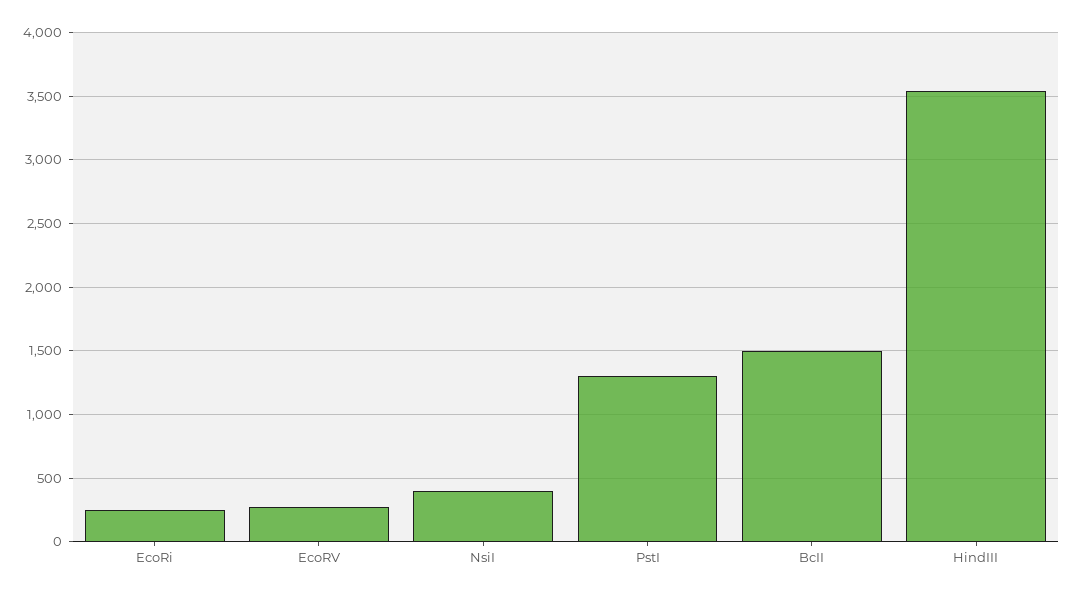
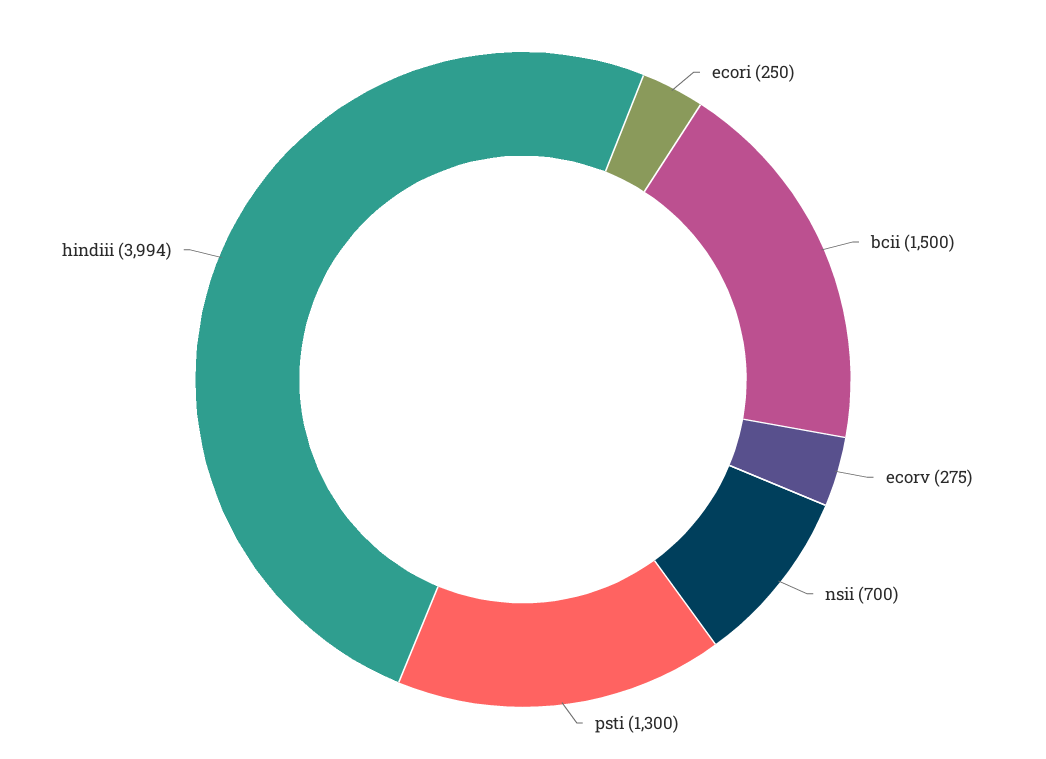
  {
    "EcoRi": 250,
    "EcoRV": 275,
-   "NsiI": 400,
+   "NsiI": 700,
    "PstI": 1300,
    "BcII": 1500,
-   "HindIII": 3550
+   "HindIII": 3994
  }

